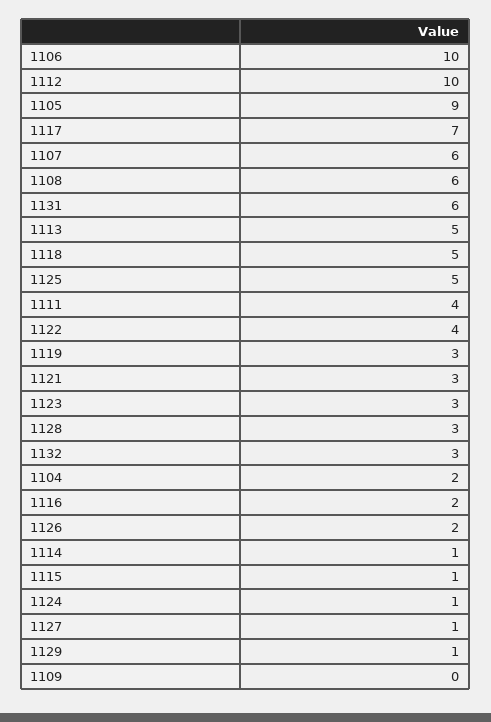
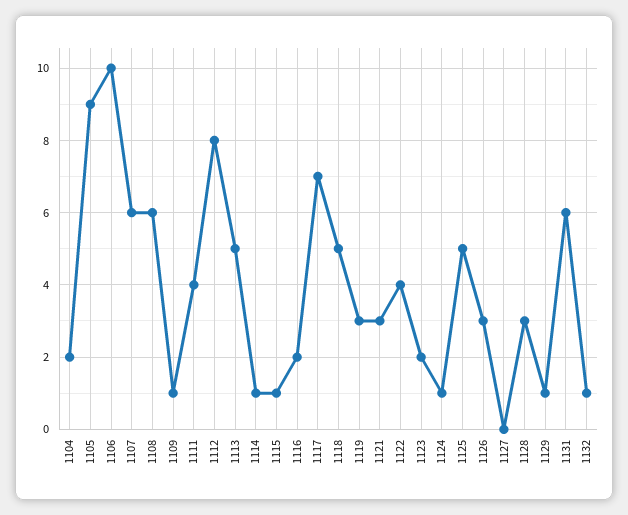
  {
    "1106": 10,
-   "1112": 10,
+   "1112": 8,
    "1105": 9,
    "1117": 7,
    "1107": 6,
    "1108": 6,
    "1131": 6,
    "1113": 5,
    "1118": 5,
    "1125": 5,
    "1111": 4,
    "1122": 4,
    "1119": 3,
    "1121": 3,
-   "1123": 3,
+   "1123": 2,
    "1128": 3,
-   "1132": 3,
+   "1132": 1,
    "1104": 2,
    "1116": 2,
-   "1126": 2,
+   "1126": 3,
    "1114": 1,
    "1115": 1,
    "1124": 1,
-   "1127": 1,
+   "1127": 0,
    "1129": 1,
-   "1109": 0
+   "1109": 1
  }

